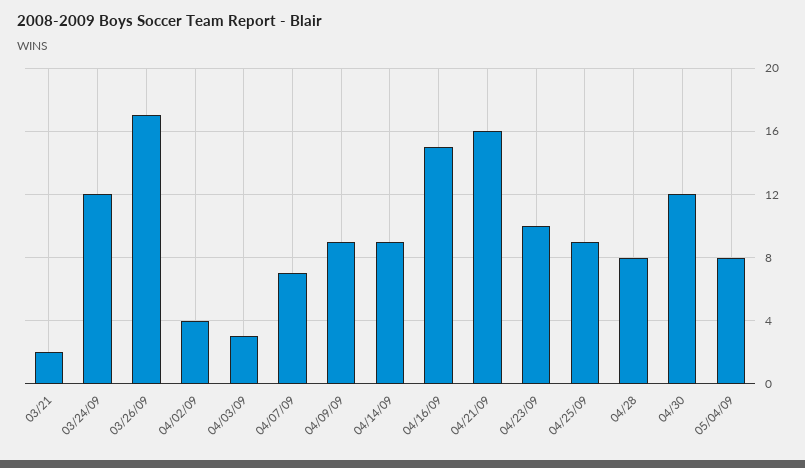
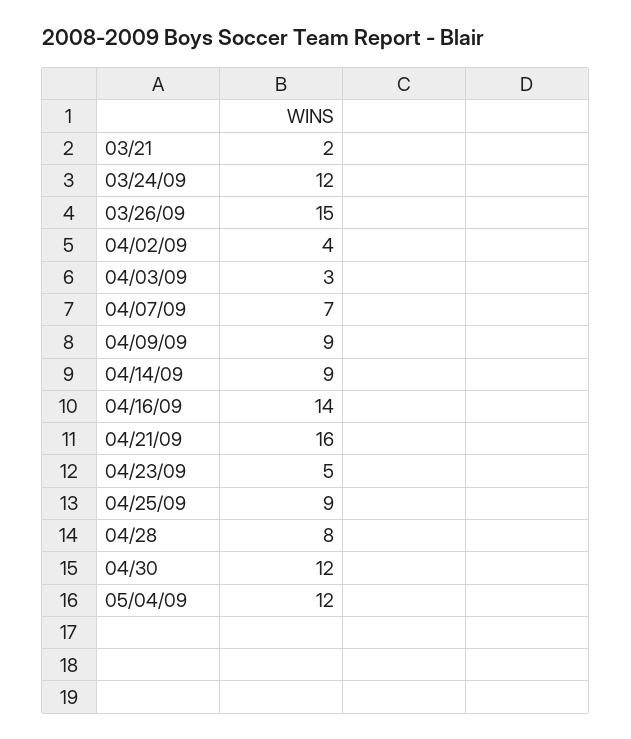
  {
    "03/21": 2,
    "03/24/09": 12,
-   "03/26/09": 17,
+   "03/26/09": 15,
    "04/02/09": 4,
    "04/03/09": 3,
    "04/07/09": 7,
    "04/09/09": 9,
    "04/14/09": 9,
-   "04/16/09": 15,
+   "04/16/09": 14,
    "04/21/09": 16,
-   "04/23/09": 10,
+   "04/23/09": 5,
    "04/25/09": 9,
    "04/28": 8,
    "04/30": 12,
-   "05/04/09": 8
+   "05/04/09": 12
  }

